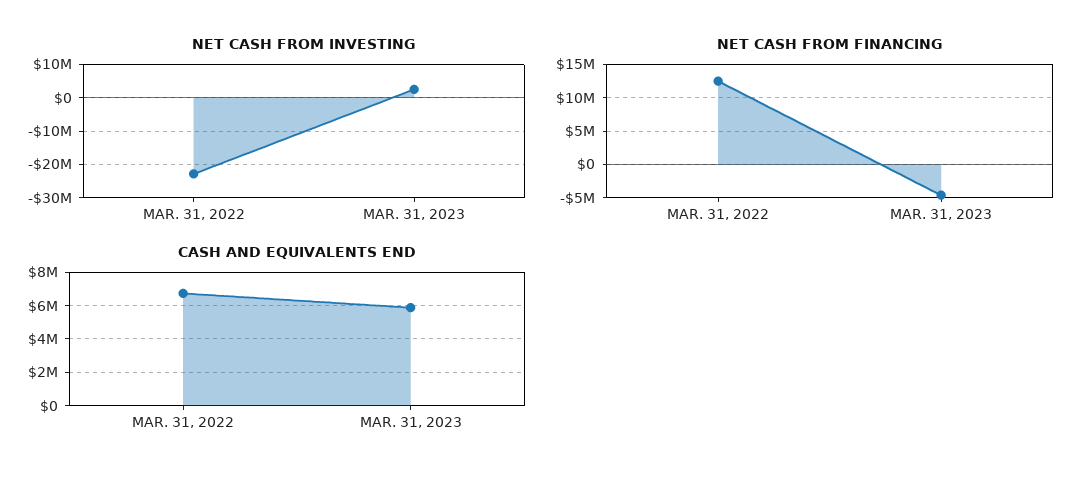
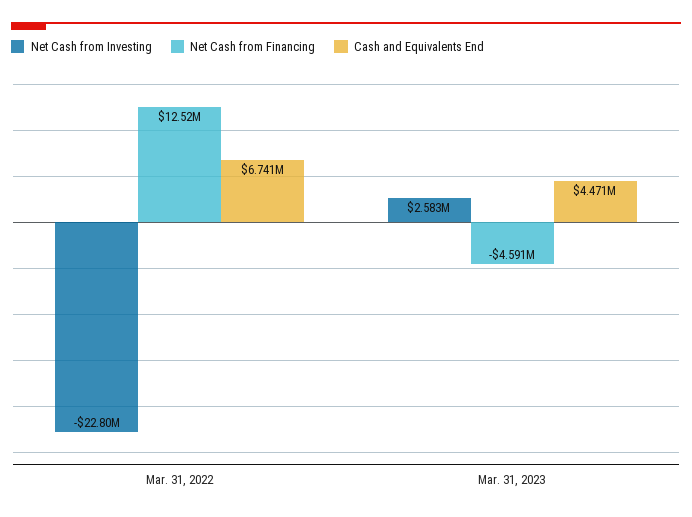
  {
    "NET CASH FROM INVESTING": {
      "MAR. 31, 2022": -22800000,
      "MAR. 31, 2023": 2583000
    },
    "NET CASH FROM FINANCING": {
      "MAR. 31, 2022": 12520000,
      "MAR. 31, 2023": -4591000
    },
    "CASH AND EQUIVALENTS END": {
      "MAR. 31, 2022": 6741000,
-     "MAR. 31, 2023": 6000000
+     "MAR. 31, 2023": 4471000
    }
  }

